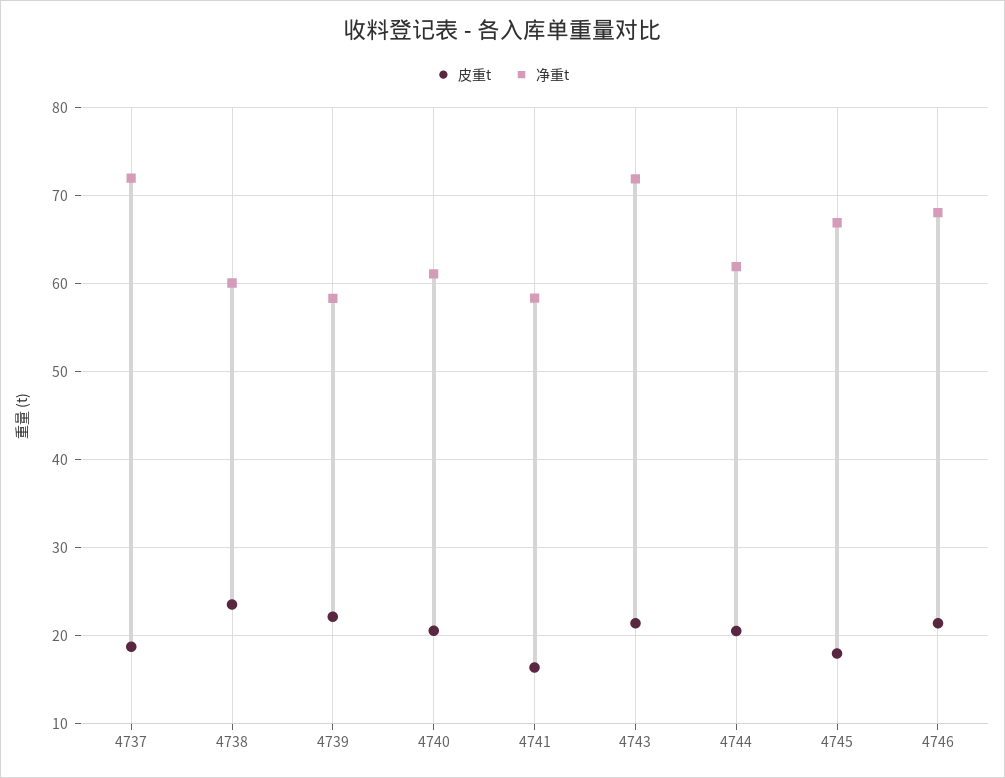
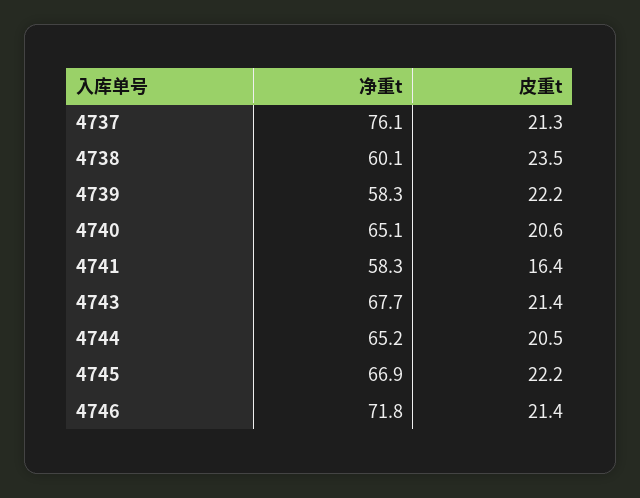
  {
    "皮重t": {
-     "4737": 19,
+     "4737": 21.3,
      "4738": 23.5,
      "4739": 22.2,
      "4740": 20.6,
      "4741": 16.4,
      "4743": 21.4,
      "4744": 20.5,
-     "4745": 18,
+     "4745": 22.2,
      "4746": 21.4
    },
    "净重t": {
-     "4737": 72,
+     "4737": 76.1,
      "4738": 60.1,
      "4739": 58.3,
-     "4740": 61,
+     "4740": 65.1,
      "4741": 58.3,
-     "4743": 72,
+     "4743": 67.7,
-     "4744": 62,
+     "4744": 65.2,
      "4745": 66.9,
-     "4746": 68
+     "4746": 71.8
    }
  }

